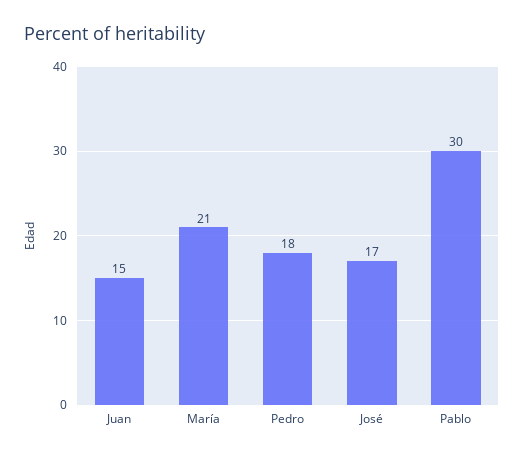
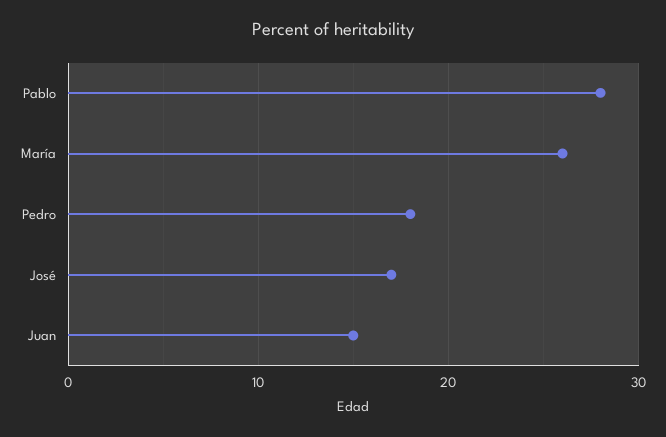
  {
    "Juan": 15,
-   "María": 21,
+   "María": 26,
    "Pedro": 18,
    "José": 17,
-   "Pablo": 30
+   "Pablo": 28
  }

